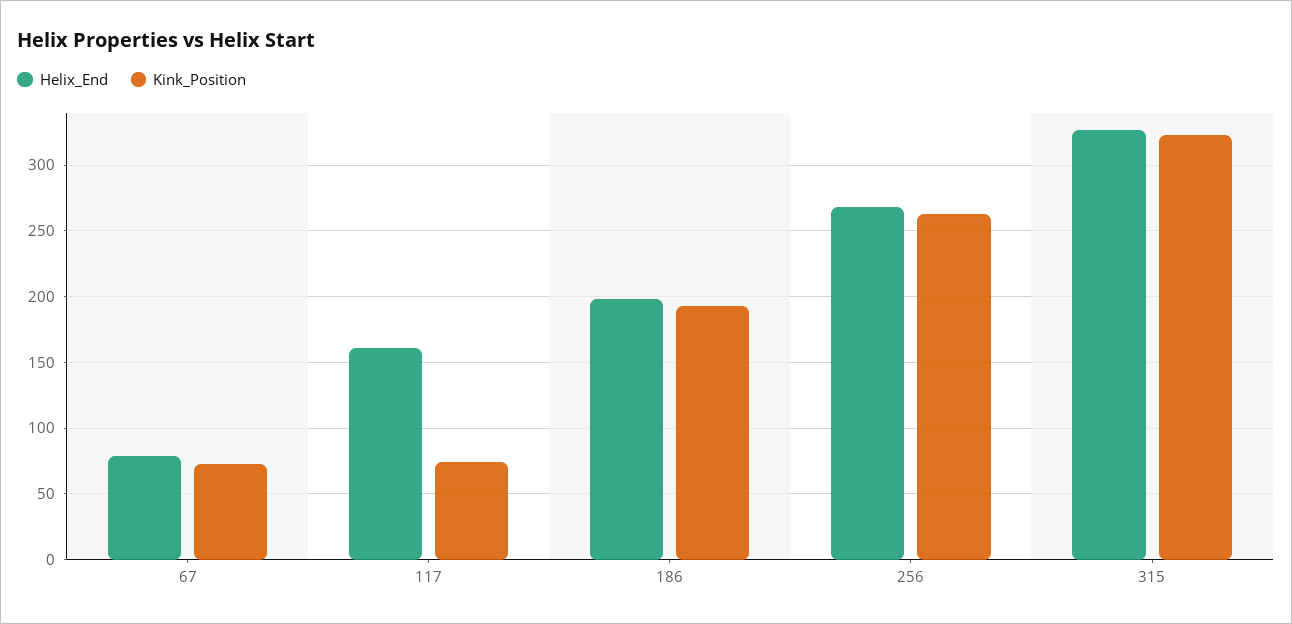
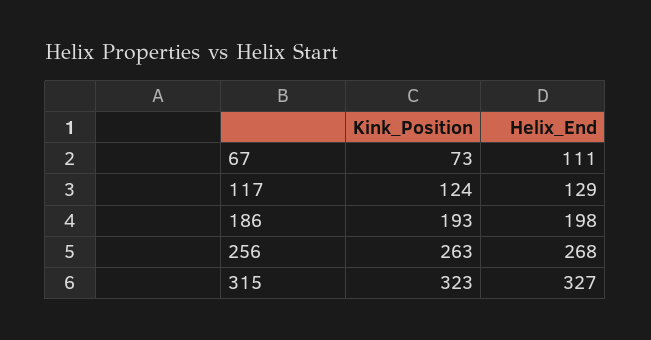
  {
    "Helix_End": {
-     "67": 80,
+     "67": 111,
-     "117": 160,
+     "117": 129,
      "186": 198,
      "256": 268,
      "315": 327
    },
    "Kink_Position": {
      "67": 73,
-     "117": 75,
+     "117": 124,
      "186": 193,
      "256": 263,
      "315": 323
    }
  }

